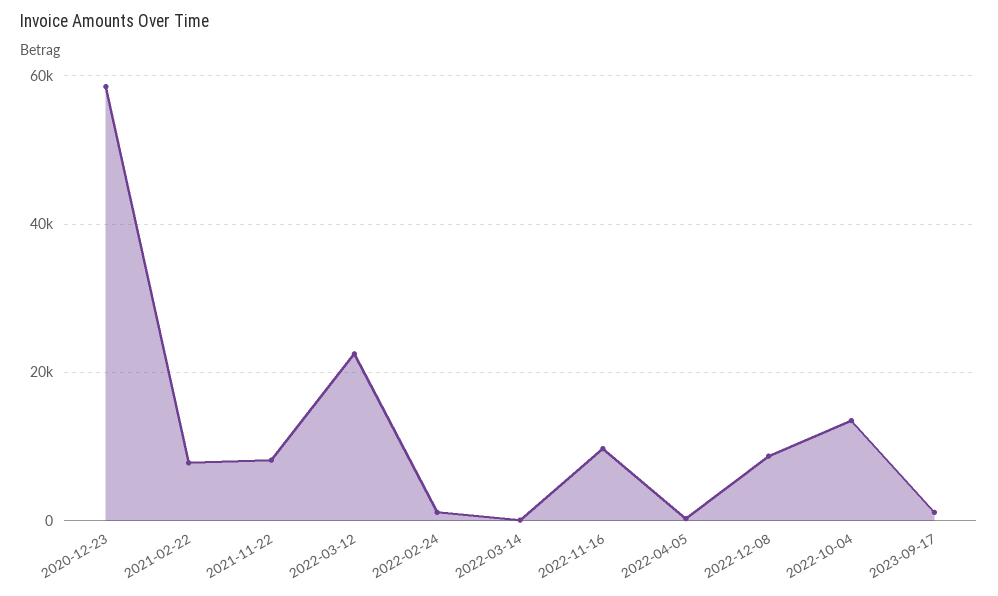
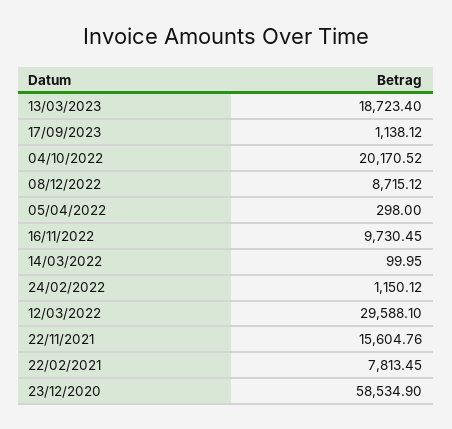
  {
    "2020-12-23": 58534.9,
    "2021-02-22": 7813.45,
-   "2021-11-22": 8000,
+   "2021-11-22": 15604.76,
-   "2022-03-12": 22000,
+   "2022-03-12": 29588.1,
    "2022-02-24": 1150.12,
    "2022-03-14": 99.95,
    "2022-11-16": 9730.45,
    "2022-04-05": 298,
    "2022-12-08": 8715.12,
-   "2022-10-04": 14000,
+   "2022-10-04": 20170.52,
-   "2023-09-17": 1138.12
+   "2023-09-17": 1138.12,
+   "13/03/2023": 18723.4
  }

